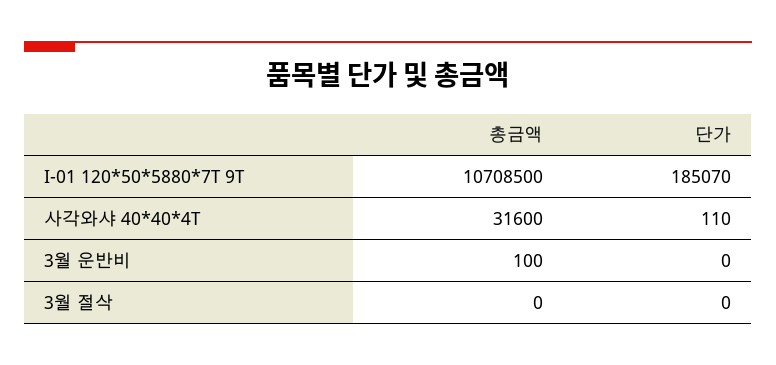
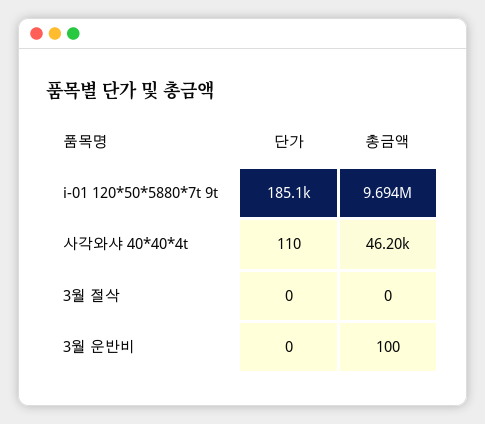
  {
    "총금액": {
-     "I-01 120*50*5880*7T 9T": 10708500,
+     "I-01 120*50*5880*7T 9T": 9694000,
-     "사각와샤 40*40*4T": 31600,
+     "사각와샤 40*40*4T": 46200,
      "3월 운반비": 100,
      "3월 절삭": 0
    },
    "단가": {
      "I-01 120*50*5880*7T 9T": 185070,
      "사각와샤 40*40*4T": 110,
      "3월 운반비": 0,
      "3월 절삭": 0
    }
  }

